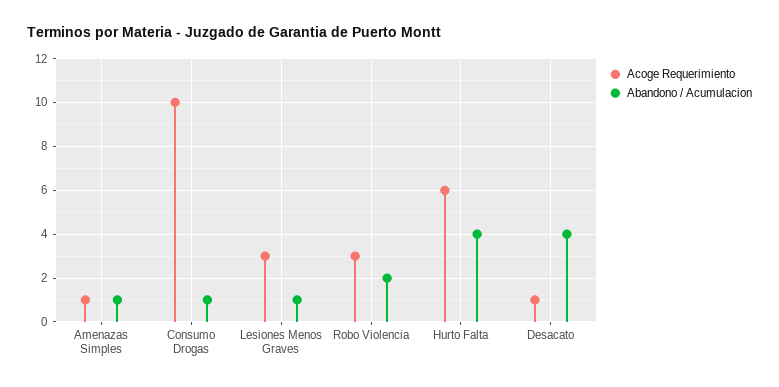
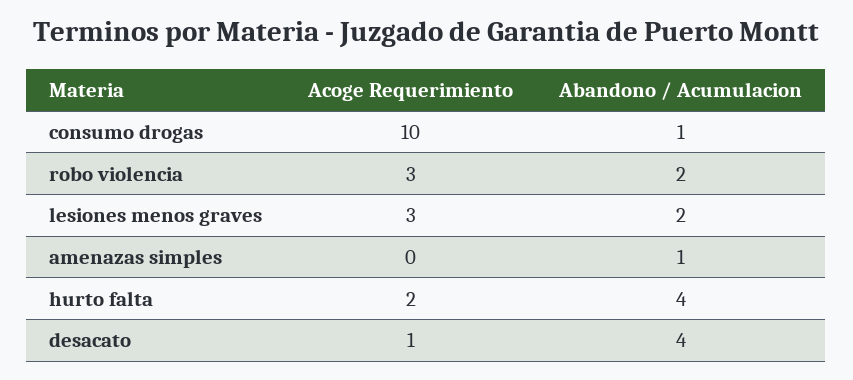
  {
    "Acoge Requerimiento": {
-     "Amenazas Simples": 1,
+     "Amenazas Simples": 0,
      "Consumo Drogas": 10,
      "Lesiones Menos Graves": 3,
      "Robo Violencia": 3,
-     "Hurto Falta": 6,
+     "Hurto Falta": 2,
      "Desacato": 1
    },
    "Abandono / Acumulacion": {
      "Amenazas Simples": 1,
      "Consumo Drogas": 1,
-     "Lesiones Menos Graves": 1,
+     "Lesiones Menos Graves": 2,
      "Robo Violencia": 2,
      "Hurto Falta": 4,
      "Desacato": 4
    }
  }

